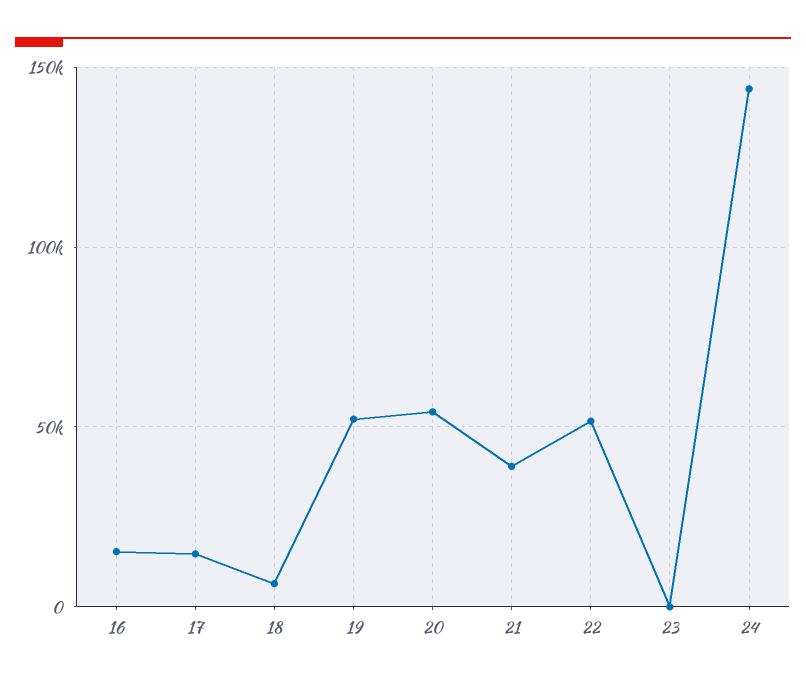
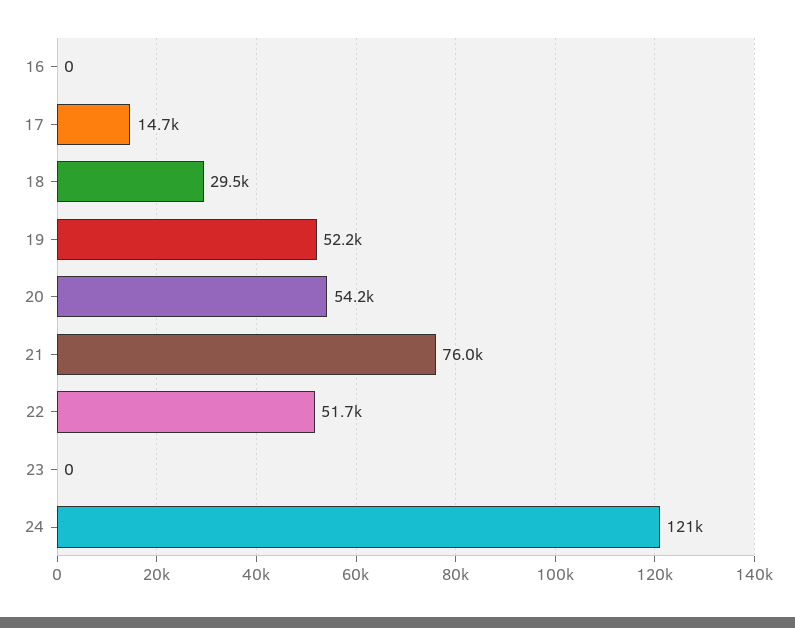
  {
-   "16": 15000,
+   "16": 0,
    "17": 14700,
-   "18": 5000,
+   "18": 29500,
    "19": 52200,
    "20": 54200,
-   "21": 40000,
+   "21": 76000,
    "22": 51700,
    "23": 0,
-   "24": 145000
+   "24": 121000
  }

